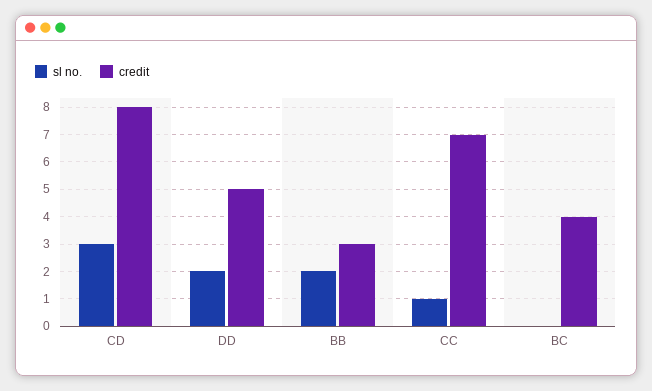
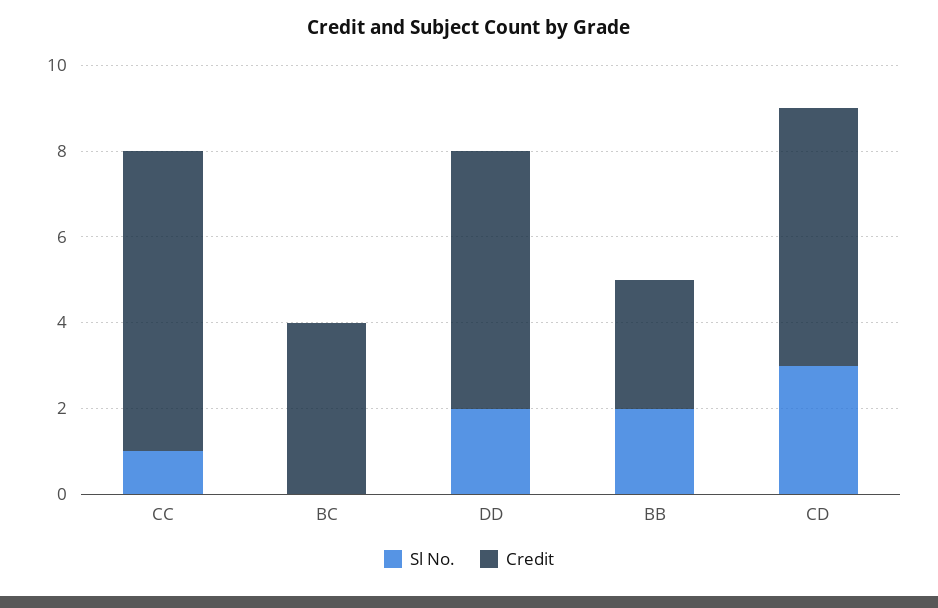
  {
    "sl no.": {
      "CD": 3,
      "DD": 2,
      "BB": 2,
      "CC": 1,
      "BC": 0
    },
    "credit": {
-     "CD": 8,
+     "CD": 6,
-     "DD": 5,
+     "DD": 6,
      "BB": 3,
      "CC": 7,
      "BC": 4
    }
  }

